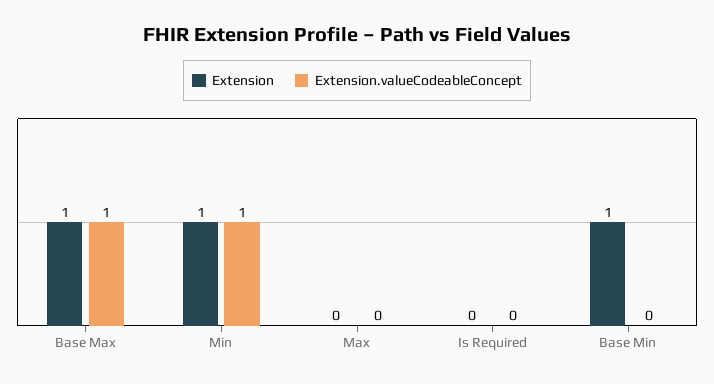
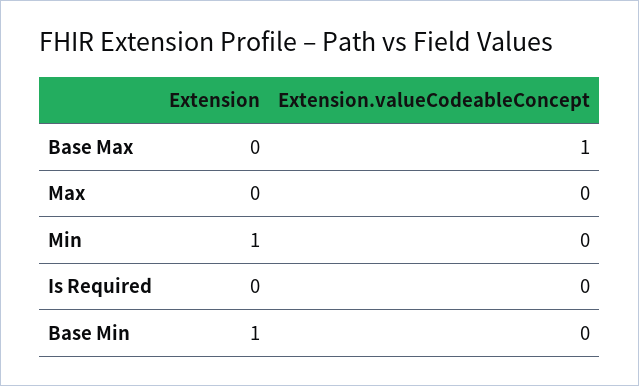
  {
    "Extension": {
-     "Base Max": 1,
+     "Base Max": 0,
      "Min": 1,
      "Max": 0,
      "Is Required": 0,
      "Base Min": 1
    },
    "Extension.valueCodeableConcept": {
      "Base Max": 1,
-     "Min": 1,
+     "Min": 0,
      "Max": 0,
      "Is Required": 0,
      "Base Min": 0
    }
  }

